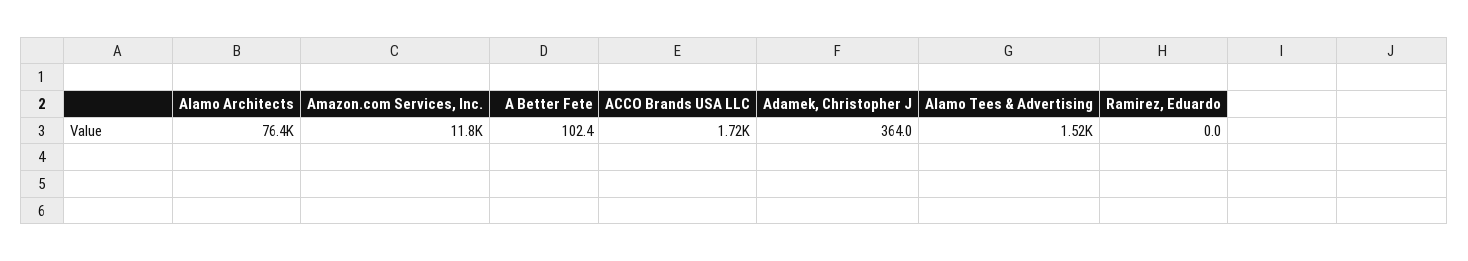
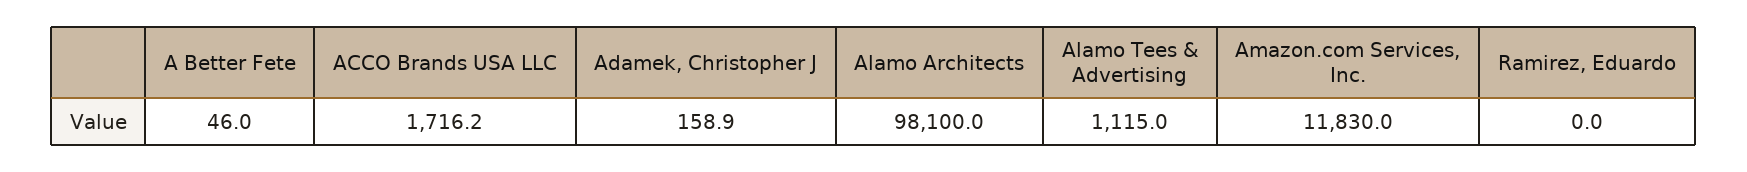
  {
-   "Alamo Architects": 76400,
+   "Alamo Architects": 98100,
    "Amazon.com Services, Inc.": 11830,
-   "A Better Fete": 102.4,
+   "A Better Fete": 46,
    "ACCO Brands USA LLC": 1716.2,
-   "Adamek, Christopher J": 364,
+   "Adamek, Christopher J": 158.9,
-   "Alamo Tees & Advertising": 1520,
+   "Alamo Tees & Advertising": 1115,
    "Ramirez, Eduardo": 0
  }

